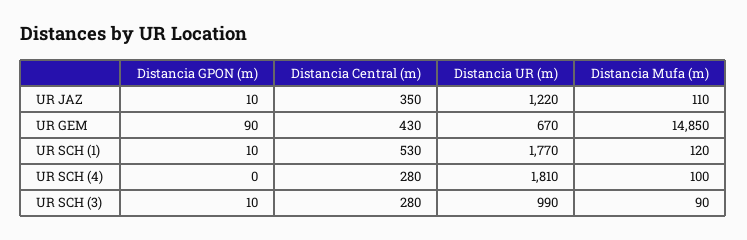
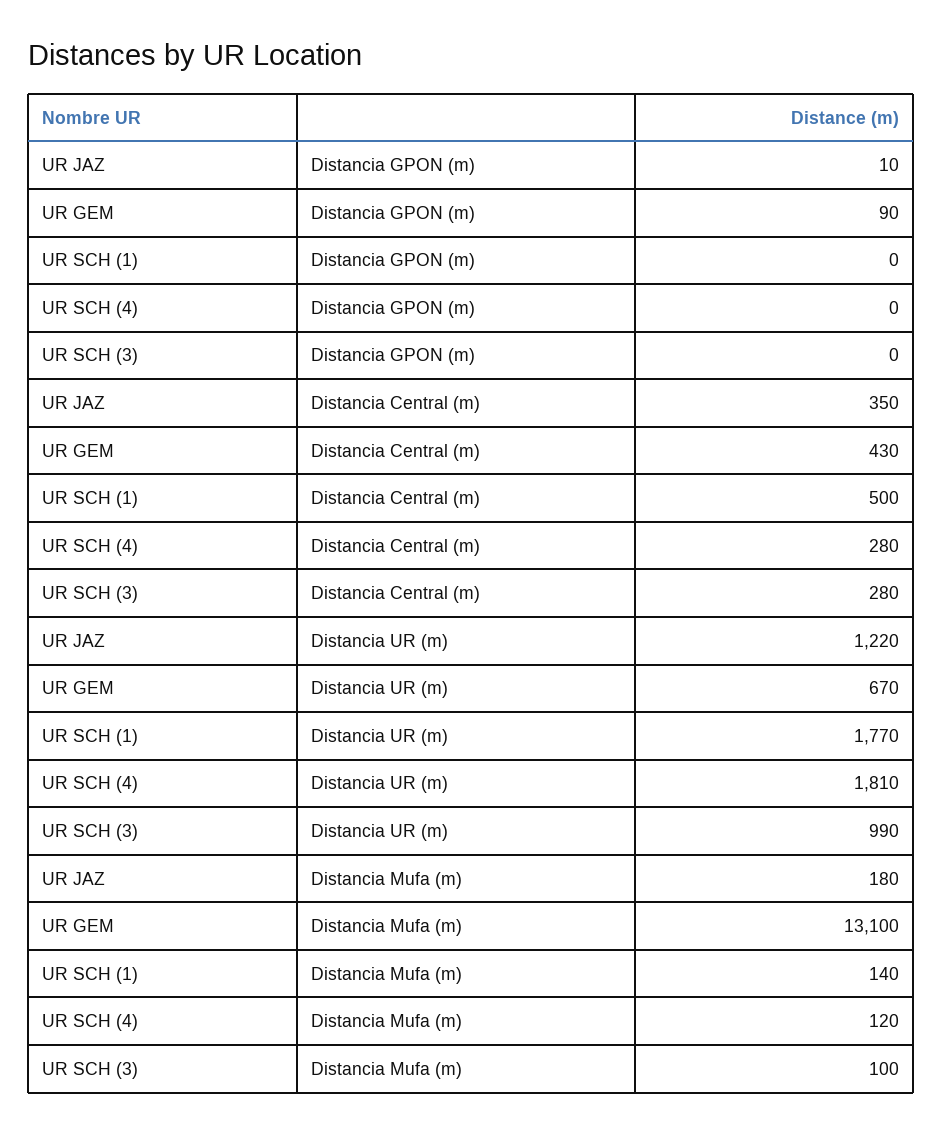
  {
    "Distancia GPON (m)": {
      "UR JAZ": 10,
      "UR GEM": 90,
-     "UR SCH (1)": 10,
+     "UR SCH (1)": 0,
      "UR SCH (4)": 0,
-     "UR SCH (3)": 10
+     "UR SCH (3)": 0
    },
    "Distancia Central (m)": {
      "UR JAZ": 350,
      "UR GEM": 430,
-     "UR SCH (1)": 530,
+     "UR SCH (1)": 500,
      "UR SCH (4)": 280,
      "UR SCH (3)": 280
    },
    "Distancia UR (m)": {
      "UR JAZ": 1220,
      "UR GEM": 670,
      "UR SCH (1)": 1770,
      "UR SCH (4)": 1810,
      "UR SCH (3)": 990
    },
    "Distancia Mufa (m)": {
-     "UR JAZ": 110,
+     "UR JAZ": 180,
-     "UR GEM": 14850,
+     "UR GEM": 13100,
-     "UR SCH (1)": 120,
+     "UR SCH (1)": 140,
-     "UR SCH (4)": 100,
+     "UR SCH (4)": 120,
-     "UR SCH (3)": 90
+     "UR SCH (3)": 100
    }
  }

